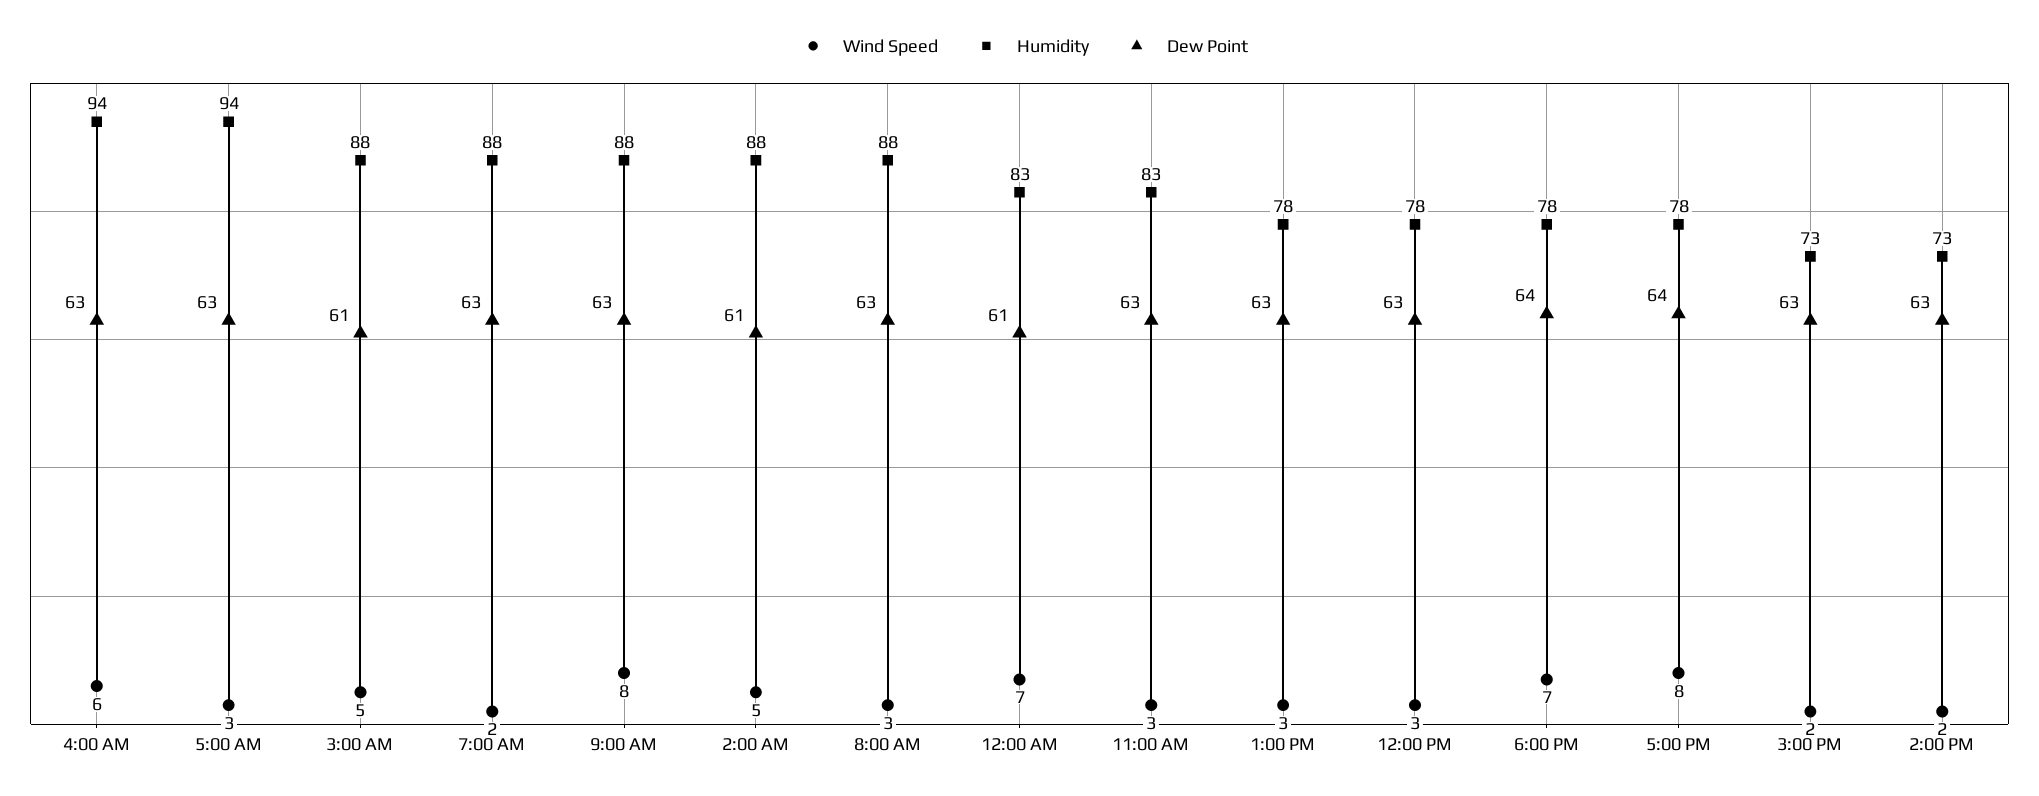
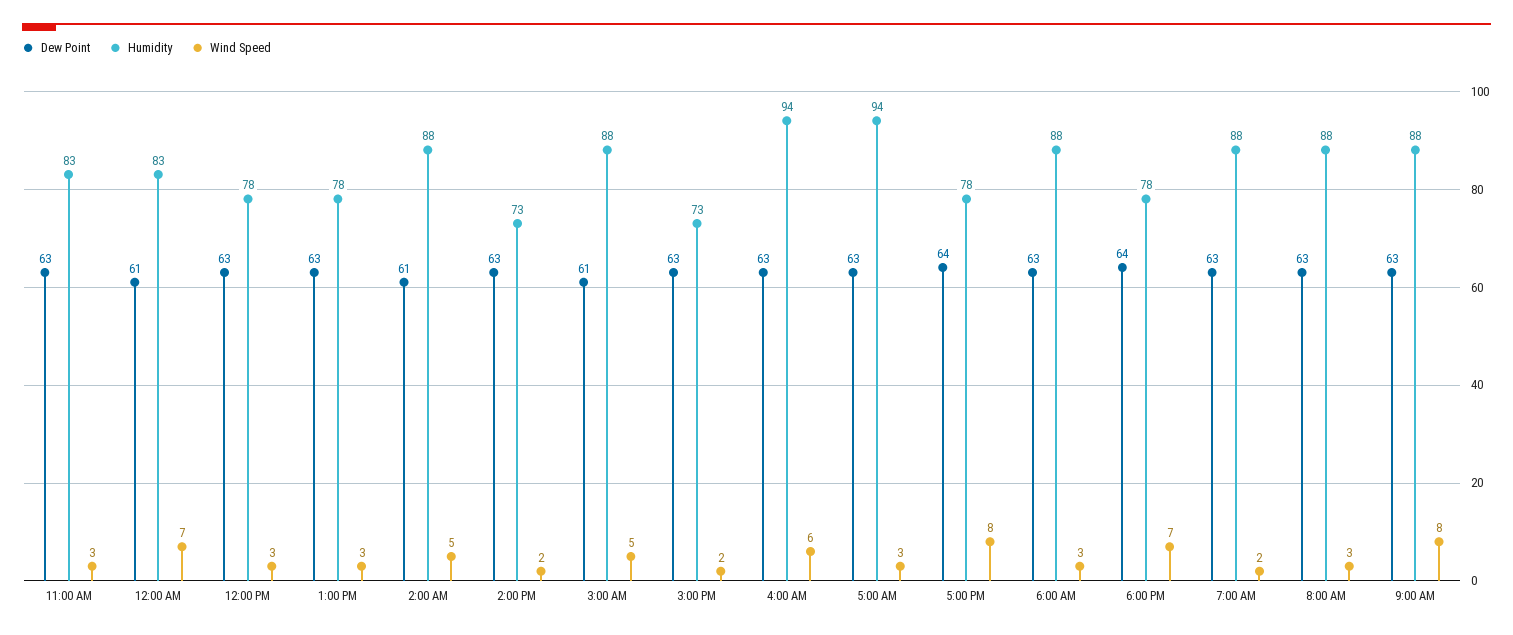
  {
    "Wind Speed": {
      "4:00 AM": 6,
      "5:00 AM": 3,
      "3:00 AM": 5,
      "7:00 AM": 2,
      "9:00 AM": 8,
      "2:00 AM": 5,
      "8:00 AM": 3,
      "12:00 AM": 7,
      "11:00 AM": 3,
      "1:00 PM": 3,
      "12:00 PM": 3,
      "6:00 PM": 7,
      "5:00 PM": 8,
      "3:00 PM": 2,
-     "2:00 PM": 2
+     "2:00 PM": 2,
+     "6:00 AM": 3
    },
    "Humidity": {
      "4:00 AM": 94,
      "5:00 AM": 94,
      "3:00 AM": 88,
      "7:00 AM": 88,
      "9:00 AM": 88,
      "2:00 AM": 88,
      "8:00 AM": 88,
      "12:00 AM": 83,
      "11:00 AM": 83,
      "1:00 PM": 78,
      "12:00 PM": 78,
      "6:00 PM": 78,
      "5:00 PM": 78,
      "3:00 PM": 73,
-     "2:00 PM": 73
+     "2:00 PM": 73,
+     "6:00 AM": 88
    },
    "Dew Point": {
      "4:00 AM": 63,
      "5:00 AM": 63,
      "3:00 AM": 61,
      "7:00 AM": 63,
      "9:00 AM": 63,
      "2:00 AM": 61,
      "8:00 AM": 63,
      "12:00 AM": 61,
      "11:00 AM": 63,
      "1:00 PM": 63,
      "12:00 PM": 63,
      "6:00 PM": 64,
      "5:00 PM": 64,
      "3:00 PM": 63,
-     "2:00 PM": 63
+     "2:00 PM": 63,
+     "6:00 AM": 63
    }
  }

